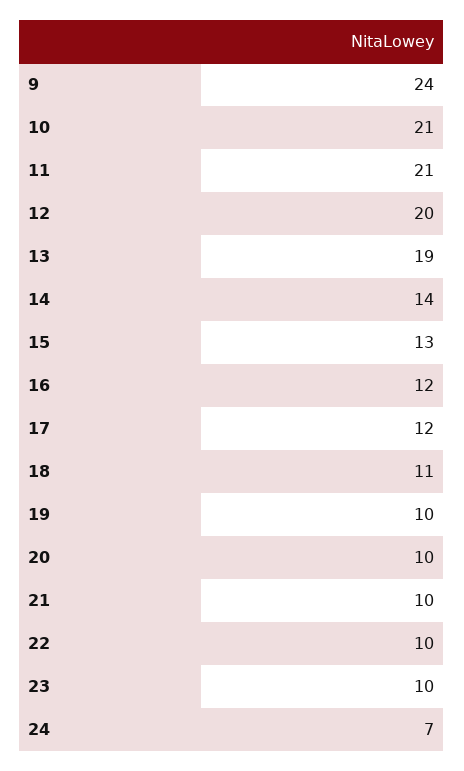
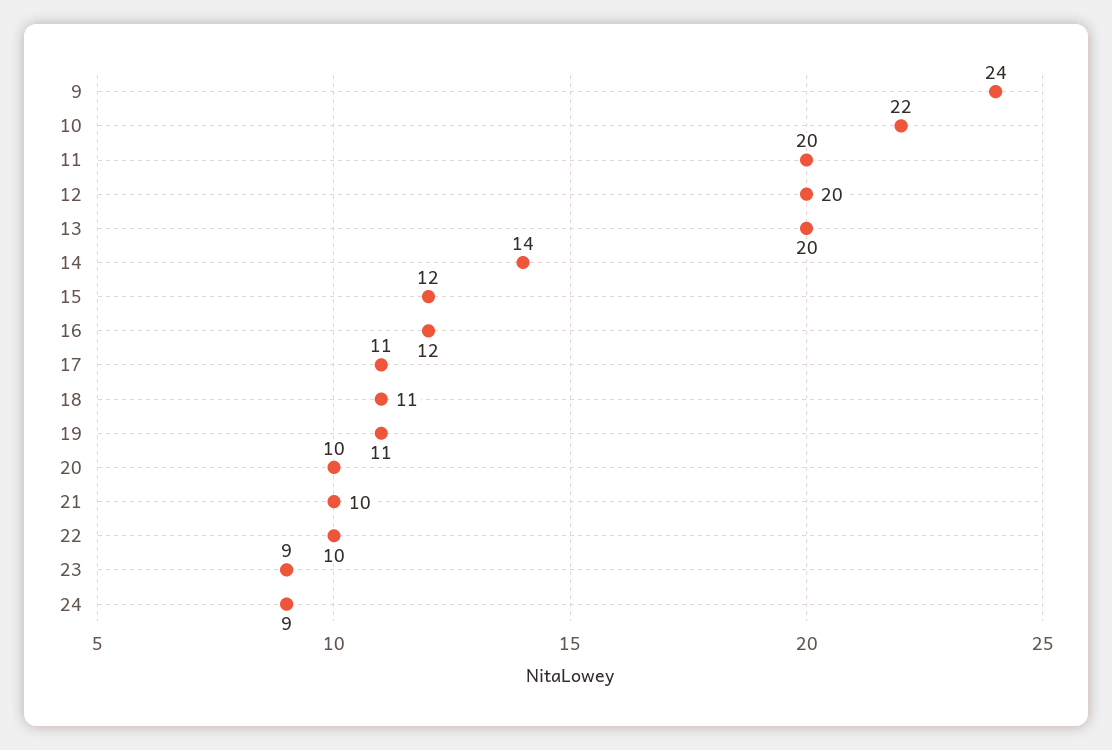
  {
    "9": 24,
-   "10": 21,
+   "10": 22,
-   "11": 21,
+   "11": 20,
    "12": 20,
-   "13": 19,
+   "13": 20,
    "14": 14,
-   "15": 13,
+   "15": 12,
    "16": 12,
-   "17": 12,
+   "17": 11,
    "18": 11,
-   "19": 10,
+   "19": 11,
    "20": 10,
    "21": 10,
    "22": 10,
-   "23": 10,
+   "23": 9,
-   "24": 7
+   "24": 9
  }

